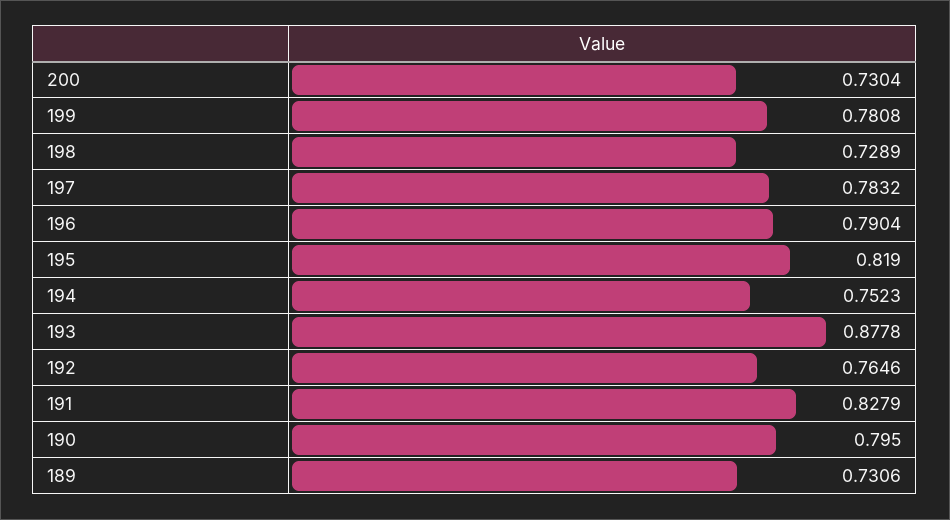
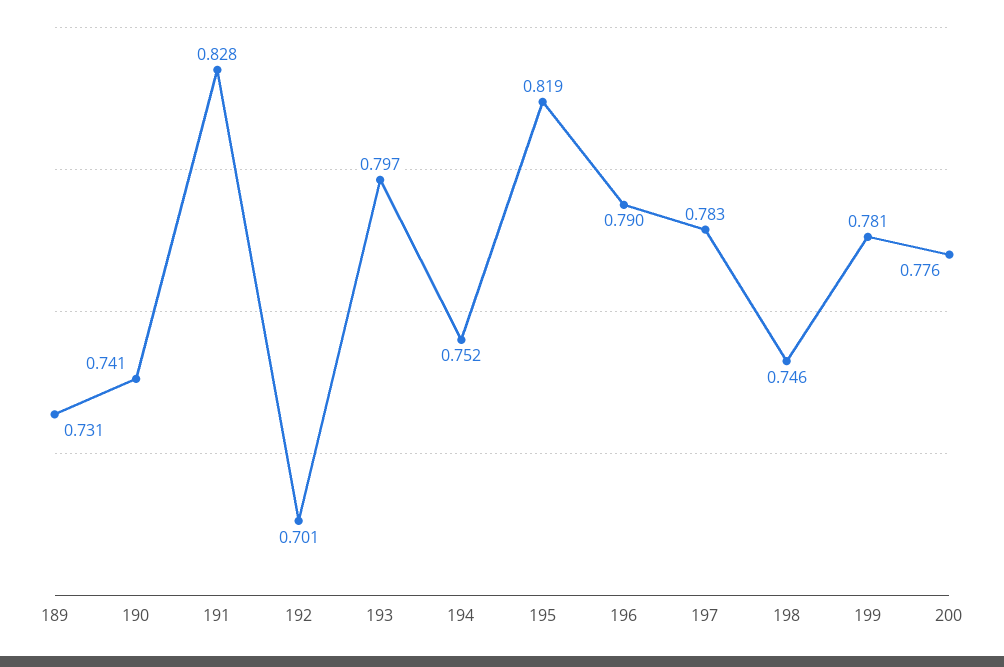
  {
-   "200": 0.7304,
+   "200": 0.776,
    "199": 0.7808,
-   "198": 0.7289,
+   "198": 0.746,
    "197": 0.7832,
    "196": 0.7904,
    "195": 0.819,
    "194": 0.7523,
-   "193": 0.8778,
+   "193": 0.797,
-   "192": 0.7646,
+   "192": 0.701,
    "191": 0.8279,
-   "190": 0.795,
+   "190": 0.741,
    "189": 0.7306
  }

